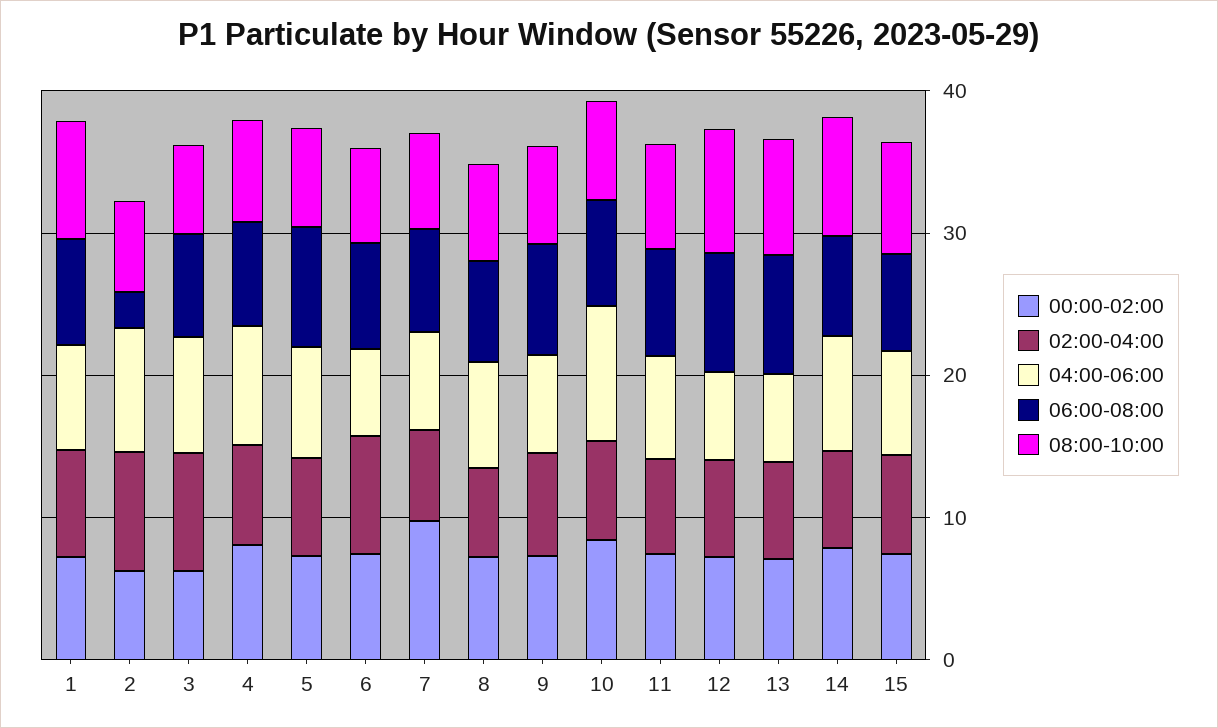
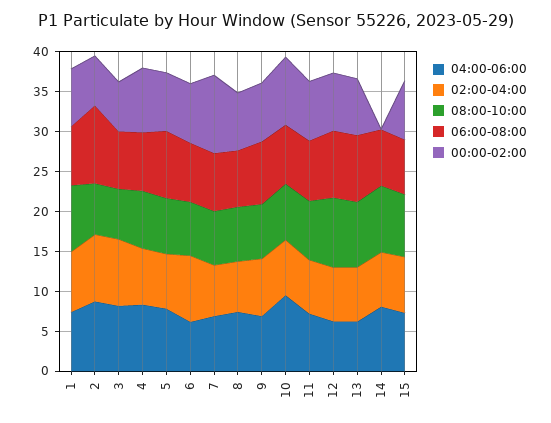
  {
    "00:00-02:00": {
      "1": 8,
      "2": 6,
      "3": 6,
      "4": 8,
      "5": 8,
      "6": 8,
      "7": 10,
      "8": 8,
      "9": 8,
      "10": 8,
      "11": 8,
      "12": 8,
      "13": 8,
-     "14": 8,
+     "14": 0,
      "15": 8
    },
    "02:00-04:00": {
      "1": 8,
      "2": 8,
      "3": 8,
      "4": 8,
      "5": 6,
      "6": 8,
      "7": 6,
      "8": 6,
      "9": 8,
      "10": 6,
      "11": 6,
      "12": 6,
      "13": 6,
      "14": 6,
      "15": 8
    },
    "04:00-06:00": {
      "1": 8,
      "2": 8,
      "3": 8,
      "4": 8,
      "5": 8,
      "6": 6,
      "7": 6,
      "8": 8,
      "9": 6,
      "10": 10,
      "11": 8,
      "12": 6,
      "13": 6,
      "14": 8,
      "15": 8
    },
    "06:00-08:00": {
      "1": 8,
-     "2": 2,
+     "2": 10,
      "3": 8,
      "4": 8,
      "5": 8,
      "6": 8,
      "7": 8,
      "8": 8,
      "9": 8,
      "10": 8,
      "11": 8,
      "12": 8,
      "13": 8,
      "14": 8,
      "15": 6
    },
    "08:00-10:00": {
      "1": 8,
      "2": 6,
      "3": 6,
      "4": 8,
      "5": 6,
      "6": 6,
      "7": 6,
      "8": 6,
      "9": 6,
      "10": 8,
      "11": 8,
      "12": 8,
      "13": 8,
      "14": 8,
      "15": 8
    }
  }

